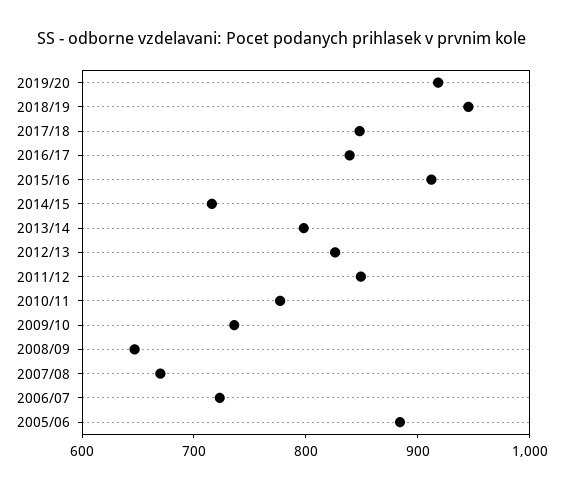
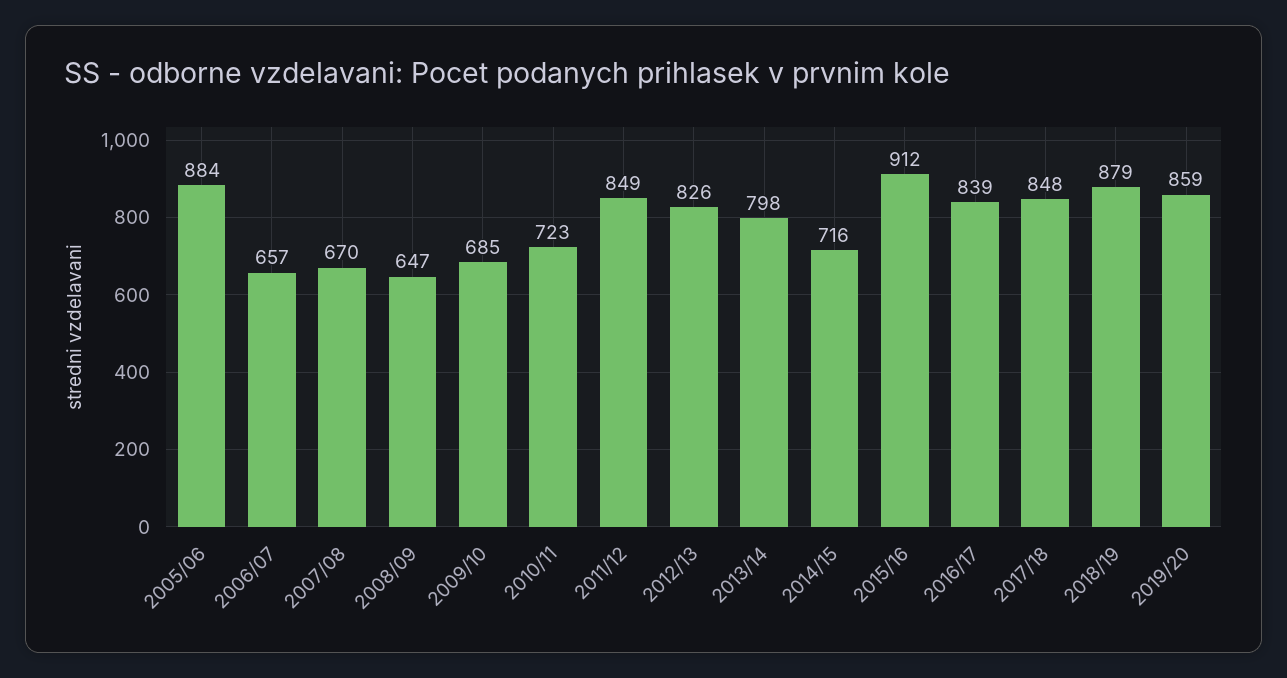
  {
-   "2019/20": 920,
+   "2019/20": 859,
-   "2018/19": 940,
+   "2018/19": 879,
    "2017/18": 848,
    "2016/17": 839,
    "2015/16": 912,
    "2014/15": 716,
    "2013/14": 798,
    "2012/13": 826,
    "2011/12": 849,
-   "2010/11": 780,
+   "2010/11": 723,
-   "2009/10": 740,
+   "2009/10": 685,
    "2008/09": 647,
    "2007/08": 670,
-   "2006/07": 720,
+   "2006/07": 657,
    "2005/06": 884
  }

